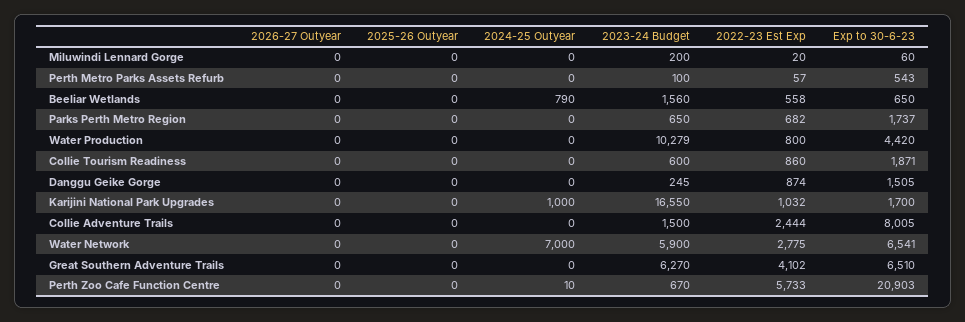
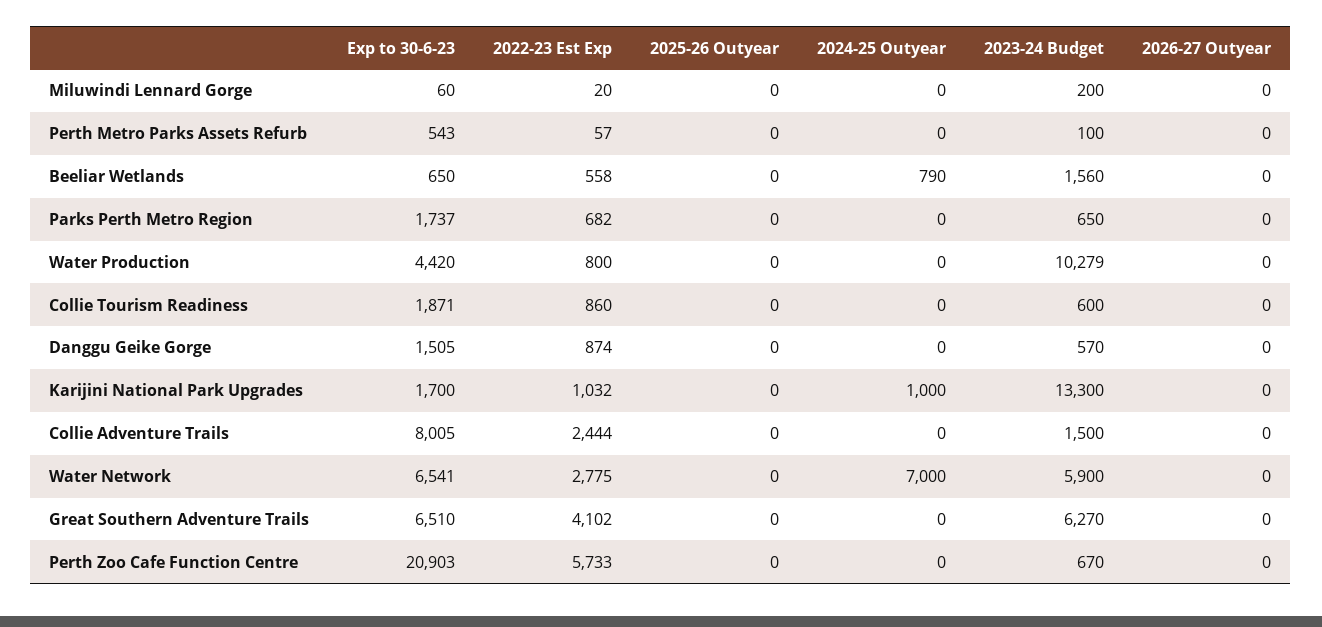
  {
    "2026-27 Outyear": {
      "Miluwindi Lennard Gorge": 0,
      "Perth Metro Parks Assets Refurb": 0,
      "Beeliar Wetlands": 0,
      "Parks Perth Metro Region": 0,
      "Water Production": 0,
      "Collie Tourism Readiness": 0,
      "Danggu Geike Gorge": 0,
      "Karijini National Park Upgrades": 0,
      "Collie Adventure Trails": 0,
      "Water Network": 0,
      "Great Southern Adventure Trails": 0,
      "Perth Zoo Cafe Function Centre": 0
    },
    "2025-26 Outyear": {
      "Miluwindi Lennard Gorge": 0,
      "Perth Metro Parks Assets Refurb": 0,
      "Beeliar Wetlands": 0,
      "Parks Perth Metro Region": 0,
      "Water Production": 0,
      "Collie Tourism Readiness": 0,
      "Danggu Geike Gorge": 0,
      "Karijini National Park Upgrades": 0,
      "Collie Adventure Trails": 0,
      "Water Network": 0,
      "Great Southern Adventure Trails": 0,
      "Perth Zoo Cafe Function Centre": 0
    },
    "2024-25 Outyear": {
      "Miluwindi Lennard Gorge": 0,
      "Perth Metro Parks Assets Refurb": 0,
      "Beeliar Wetlands": 790,
      "Parks Perth Metro Region": 0,
      "Water Production": 0,
      "Collie Tourism Readiness": 0,
      "Danggu Geike Gorge": 0,
      "Karijini National Park Upgrades": 1000,
      "Collie Adventure Trails": 0,
      "Water Network": 7000,
      "Great Southern Adventure Trails": 0,
-     "Perth Zoo Cafe Function Centre": 10
+     "Perth Zoo Cafe Function Centre": 0
    },
    "2023-24 Budget": {
      "Miluwindi Lennard Gorge": 200,
      "Perth Metro Parks Assets Refurb": 100,
      "Beeliar Wetlands": 1560,
      "Parks Perth Metro Region": 650,
      "Water Production": 10279,
      "Collie Tourism Readiness": 600,
-     "Danggu Geike Gorge": 245,
+     "Danggu Geike Gorge": 570,
-     "Karijini National Park Upgrades": 16550,
+     "Karijini National Park Upgrades": 13300,
      "Collie Adventure Trails": 1500,
      "Water Network": 5900,
      "Great Southern Adventure Trails": 6270,
      "Perth Zoo Cafe Function Centre": 670
    },
    "2022-23 Est Exp": {
      "Miluwindi Lennard Gorge": 20,
      "Perth Metro Parks Assets Refurb": 57,
      "Beeliar Wetlands": 558,
      "Parks Perth Metro Region": 682,
      "Water Production": 800,
      "Collie Tourism Readiness": 860,
      "Danggu Geike Gorge": 874,
      "Karijini National Park Upgrades": 1032,
      "Collie Adventure Trails": 2444,
      "Water Network": 2775,
      "Great Southern Adventure Trails": 4102,
      "Perth Zoo Cafe Function Centre": 5733
    },
    "Exp to 30-6-23": {
      "Miluwindi Lennard Gorge": 60,
      "Perth Metro Parks Assets Refurb": 543,
      "Beeliar Wetlands": 650,
      "Parks Perth Metro Region": 1737,
      "Water Production": 4420,
      "Collie Tourism Readiness": 1871,
      "Danggu Geike Gorge": 1505,
      "Karijini National Park Upgrades": 1700,
      "Collie Adventure Trails": 8005,
      "Water Network": 6541,
      "Great Southern Adventure Trails": 6510,
      "Perth Zoo Cafe Function Centre": 20903
    }
  }

